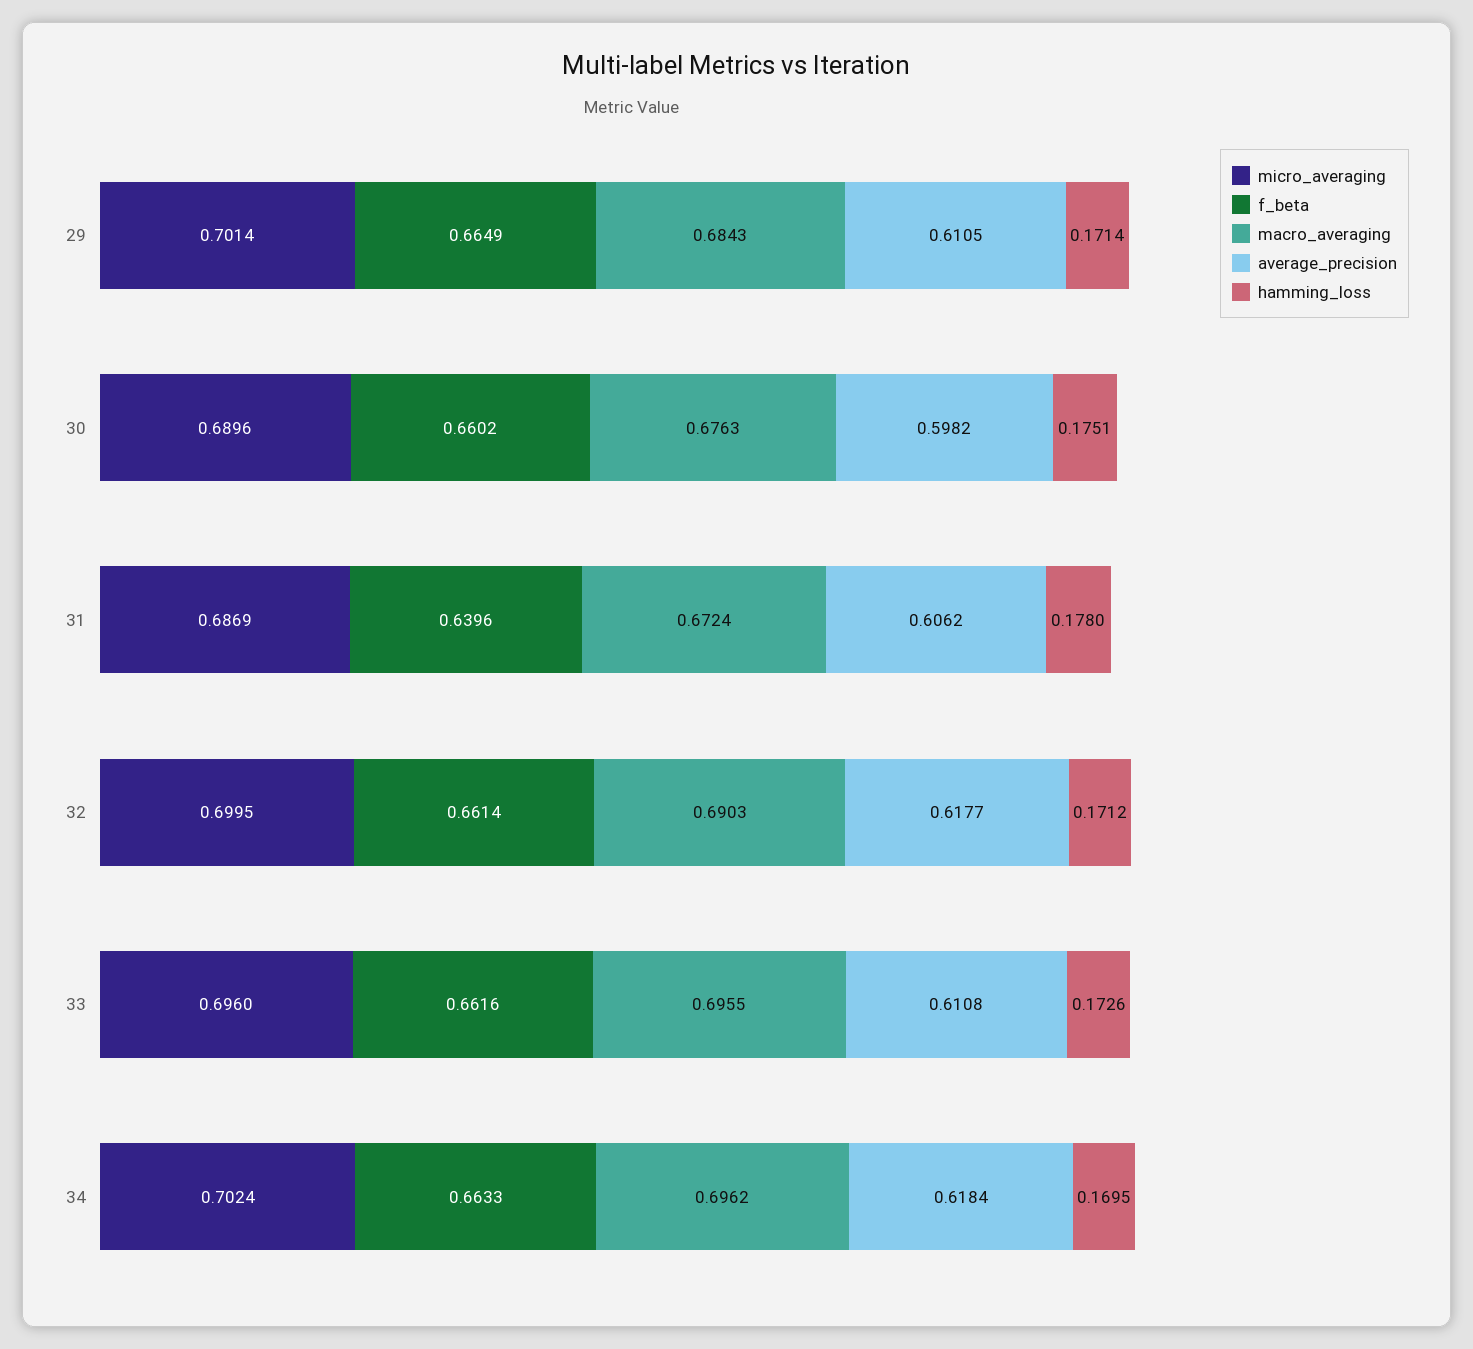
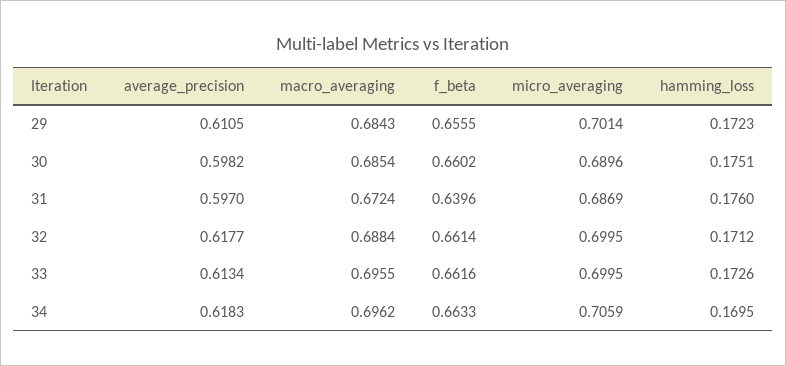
  {
    "micro_averaging": {
      "29": 0.7014,
      "30": 0.6896,
      "31": 0.6869,
      "32": 0.6995,
-     "33": 0.696,
+     "33": 0.6995,
-     "34": 0.7024
+     "34": 0.7059
    },
    "f_beta": {
-     "29": 0.6649,
+     "29": 0.6555,
      "30": 0.6602,
      "31": 0.6396,
      "32": 0.6614,
      "33": 0.6616,
      "34": 0.6633
    },
    "macro_averaging": {
      "29": 0.6843,
-     "30": 0.6763,
+     "30": 0.6854,
      "31": 0.6724,
-     "32": 0.6903,
+     "32": 0.6884,
      "33": 0.6955,
      "34": 0.6962
    },
    "average_precision": {
      "29": 0.6105,
      "30": 0.5982,
-     "31": 0.6062,
+     "31": 0.597,
      "32": 0.6177,
-     "33": 0.6108,
+     "33": 0.6134,
-     "34": 0.6184
+     "34": 0.6183
    },
    "hamming_loss": {
-     "29": 0.1714,
+     "29": 0.1723,
      "30": 0.1751,
-     "31": 0.178,
+     "31": 0.176,
      "32": 0.1712,
      "33": 0.1726,
      "34": 0.1695
    }
  }

